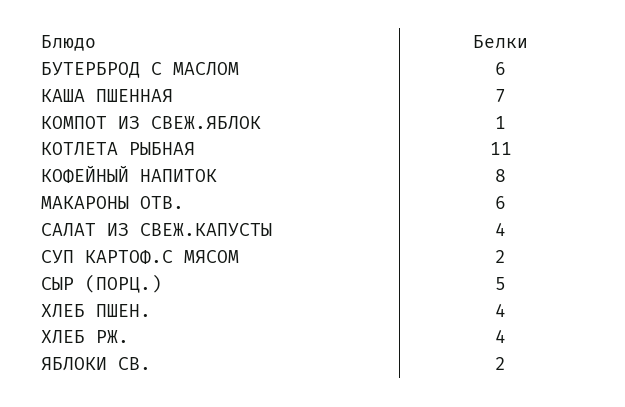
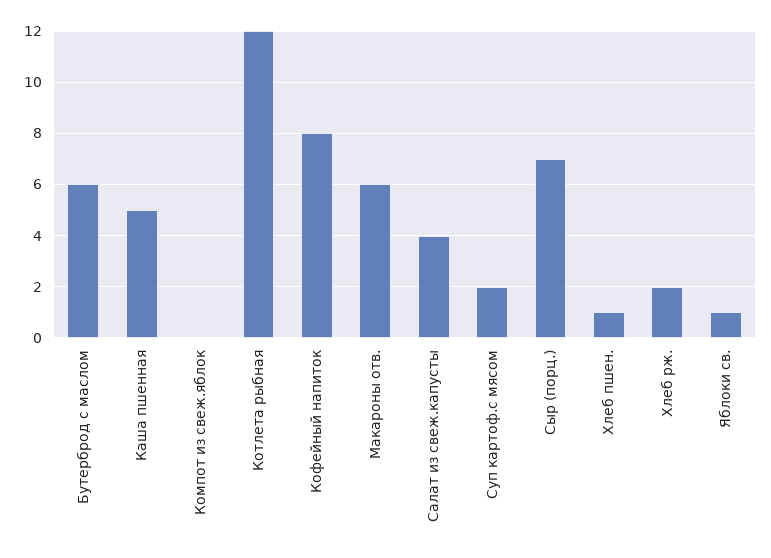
  {
    "БУТЕРБРОД С МАСЛОМ": 6,
-   "КАША ПШЕННАЯ": 7,
+   "КАША ПШЕННАЯ": 5,
-   "КОМПОТ ИЗ СВЕЖ.ЯБЛОК": 1,
+   "КОМПОТ ИЗ СВЕЖ.ЯБЛОК": 0,
-   "КОТЛЕТА РЫБНАЯ": 11,
+   "КОТЛЕТА РЫБНАЯ": 12,
    "КОФЕЙНЫЙ НАПИТОК": 8,
    "МАКАРОНЫ ОТВ.": 6,
    "САЛАТ ИЗ СВЕЖ.КАПУСТЫ": 4,
    "СУП КАРТОФ.С МЯСОМ": 2,
-   "СЫР (ПОРЦ.)": 5,
+   "СЫР (ПОРЦ.)": 7,
-   "ХЛЕБ ПШЕН.": 4,
+   "ХЛЕБ ПШЕН.": 1,
-   "ХЛЕБ РЖ.": 4,
+   "ХЛЕБ РЖ.": 2,
-   "ЯБЛОКИ СВ.": 2
+   "ЯБЛОКИ СВ.": 1
  }

